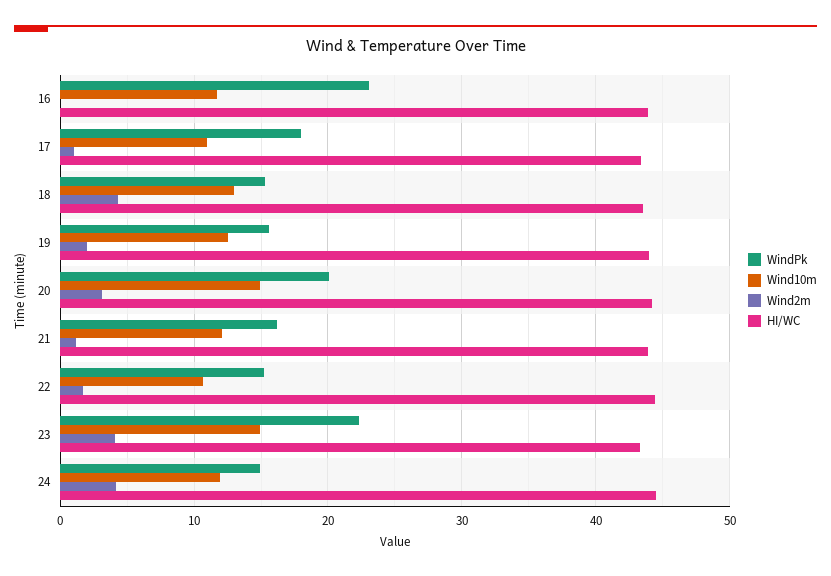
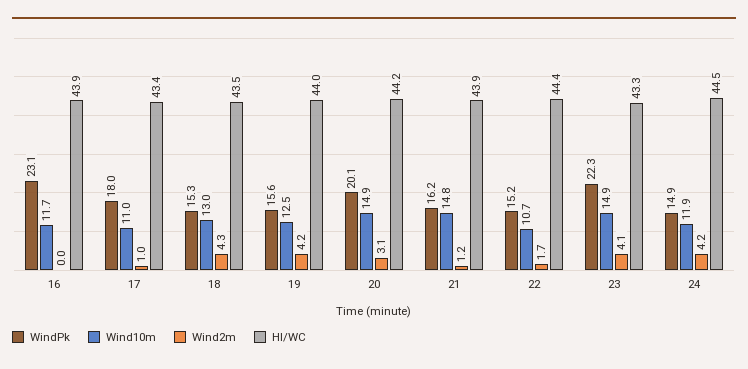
  {
    "WindPk": {
      "16": 23.1,
      "17": 18,
      "18": 15.3,
      "19": 15.6,
      "20": 20.1,
      "21": 16.2,
      "22": 15.2,
      "23": 22.3,
      "24": 14.9
    },
    "Wind10m": {
      "16": 11.7,
      "17": 11,
      "18": 13,
      "19": 12.5,
      "20": 14.9,
-     "21": 12,
+     "21": 14.8,
      "22": 10.7,
      "23": 14.9,
      "24": 11.9
    },
    "Wind2m": {
      "16": 0,
      "17": 1,
      "18": 4.3,
-     "19": 2,
+     "19": 4.2,
      "20": 3.1,
      "21": 1.2,
      "22": 1.7,
      "23": 4.1,
      "24": 4.2
    },
    "HI/WC": {
      "16": 43.9,
      "17": 43.4,
      "18": 43.5,
      "19": 44,
      "20": 44.2,
      "21": 43.9,
      "22": 44.4,
      "23": 43.3,
      "24": 44.5
    }
  }

